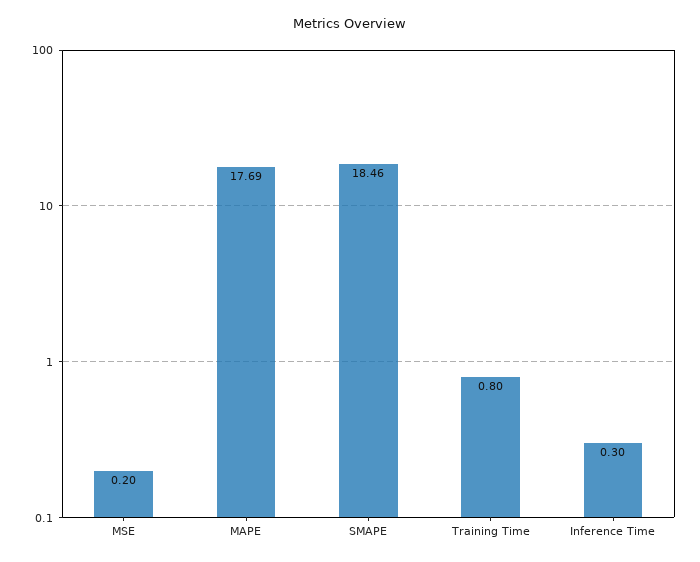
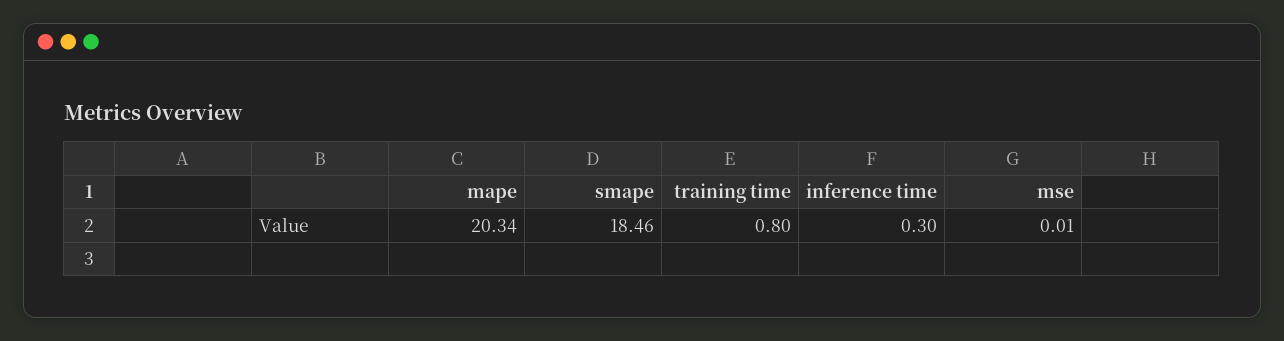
  {
-   "MSE": 0.2,
+   "MSE": 0.01,
-   "MAPE": 17.69,
+   "MAPE": 20.34,
    "SMAPE": 18.46,
    "Training Time": 0.8,
    "Inference Time": 0.3
  }

